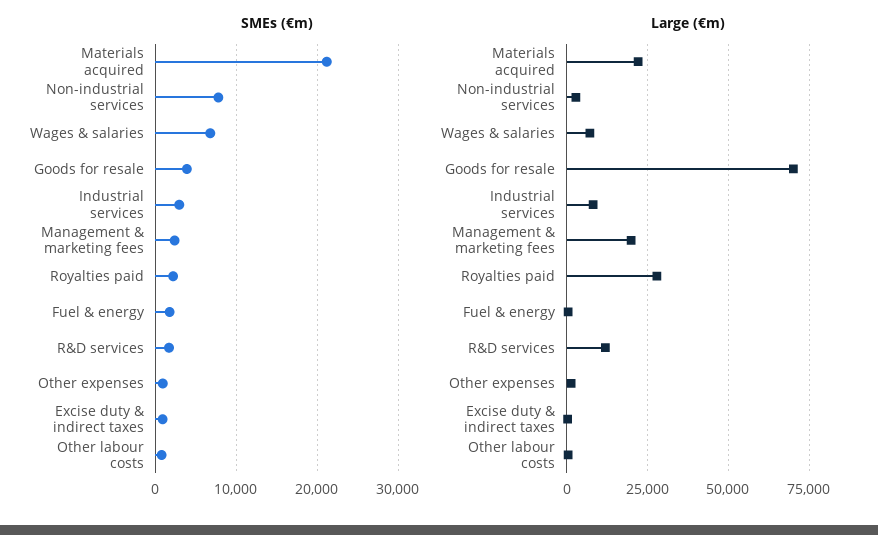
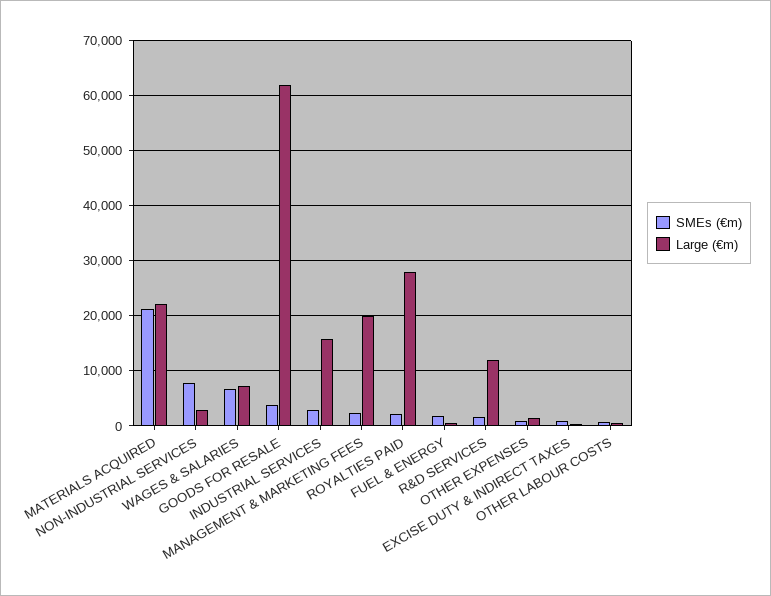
  {
    "SMEs (€m)": {
      "Materials acquired": 21000,
      "Non-industrial services": 8000,
      "Wages & salaries": 7000,
      "Goods for resale": 4000,
      "Industrial services": 3000,
      "Management & marketing fees": 2000,
      "Royalties paid": 2000,
      "Fuel & energy": 2000,
      "R&D services": 2000,
      "Other expenses": 1000,
      "Excise duty & indirect taxes": 1000,
      "Other labour costs": 1000
    },
    "Large (€m)": {
      "Materials acquired": 22000,
      "Non-industrial services": 2000,
      "Wages & salaries": 8000,
-     "Goods for resale": 70000,
+     "Goods for resale": 62000,
-     "Industrial services": 7500,
+     "Industrial services": 16000,
      "Management & marketing fees": 20000,
      "Royalties paid": 28000,
      "Fuel & energy": 0,
      "R&D services": 12000,
      "Other expenses": 2000,
      "Excise duty & indirect taxes": 0,
      "Other labour costs": 0
    }
  }

